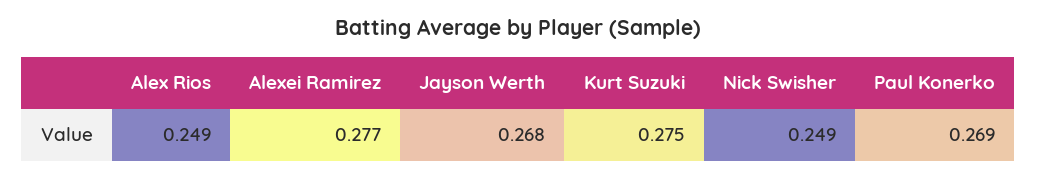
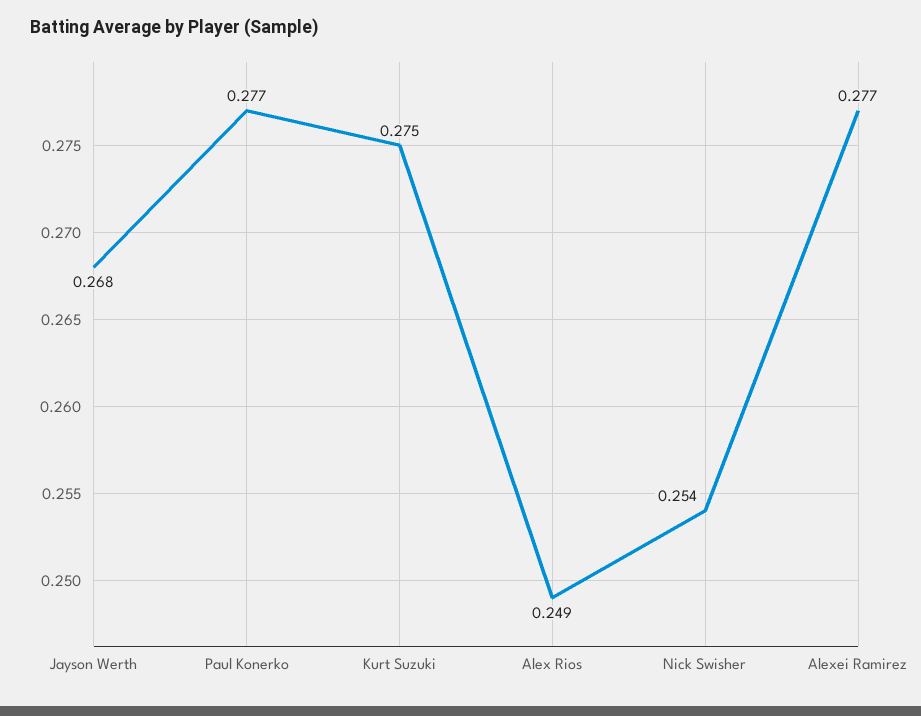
  {
    "Alex Rios": 0.249,
    "Alexei Ramirez": 0.277,
    "Jayson Werth": 0.268,
    "Kurt Suzuki": 0.275,
-   "Nick Swisher": 0.249,
+   "Nick Swisher": 0.254,
-   "Paul Konerko": 0.269
+   "Paul Konerko": 0.277
  }

